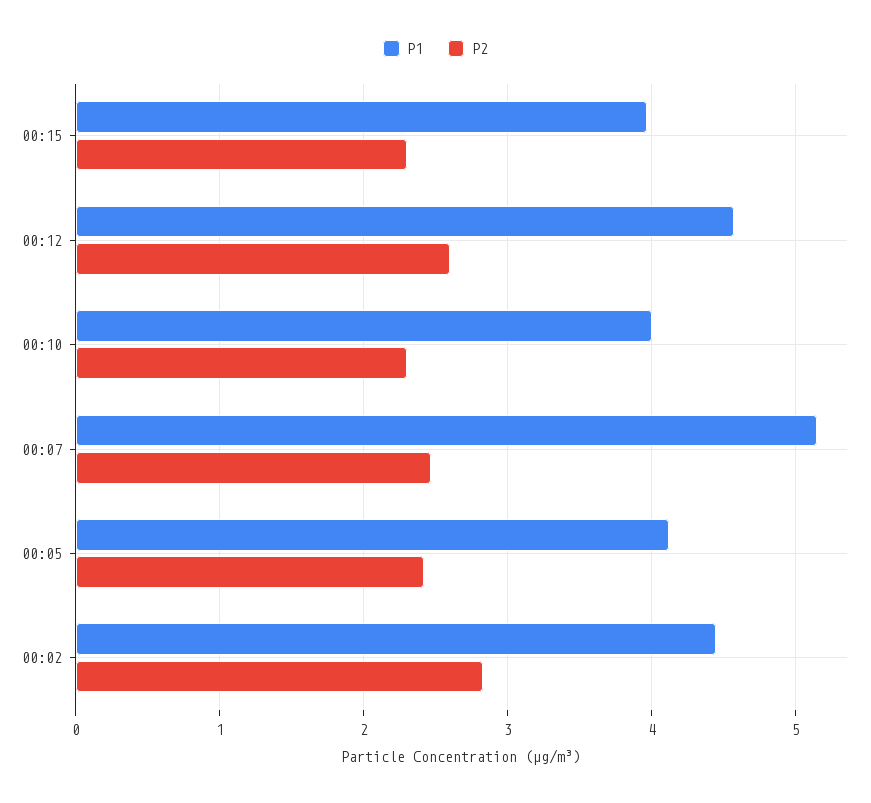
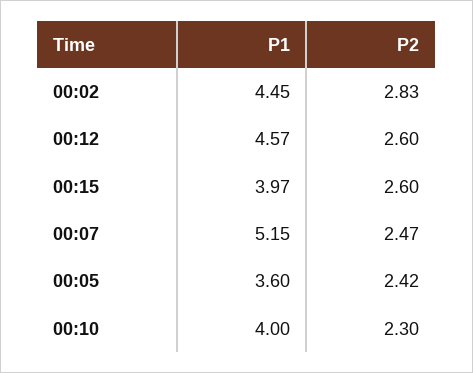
  {
    "P1": {
      "00:15": 3.97,
      "00:12": 4.57,
      "00:10": 4,
      "00:07": 5.15,
-     "00:05": 4.1,
+     "00:05": 3.6,
      "00:02": 4.45
    },
    "P2": {
-     "00:15": 2.3,
+     "00:15": 2.6,
      "00:12": 2.6,
      "00:10": 2.3,
      "00:07": 2.47,
      "00:05": 2.42,
      "00:02": 2.83
    }
  }

